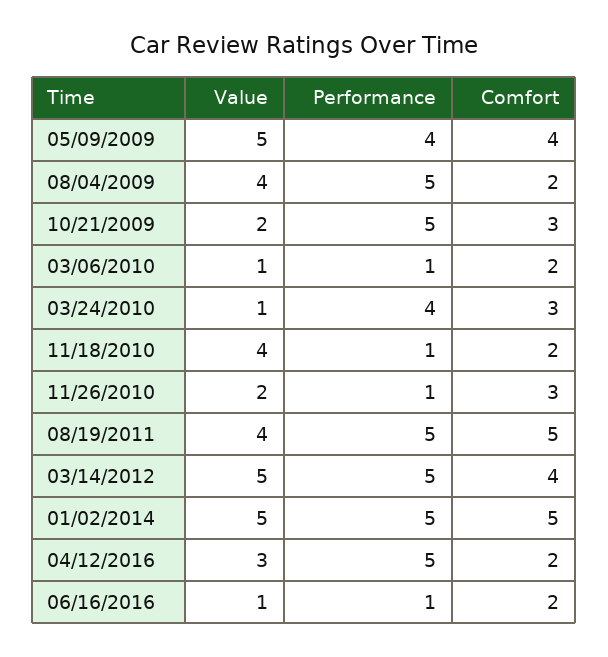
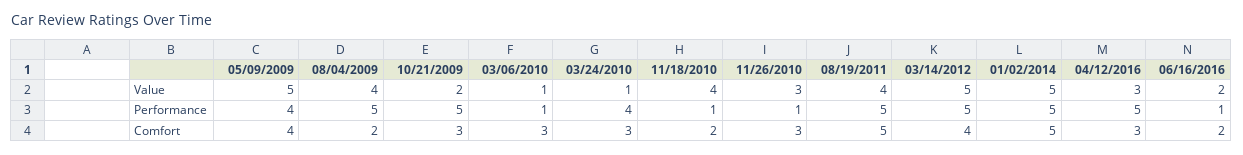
  {
    "Value": {
      "05/09/2009": 5,
      "08/04/2009": 4,
      "10/21/2009": 2,
      "03/06/2010": 1,
      "03/24/2010": 1,
      "11/18/2010": 4,
-     "11/26/2010": 2,
+     "11/26/2010": 3,
      "08/19/2011": 4,
      "03/14/2012": 5,
      "01/02/2014": 5,
      "04/12/2016": 3,
-     "06/16/2016": 1
+     "06/16/2016": 2
    },
    "Performance": {
      "05/09/2009": 4,
      "08/04/2009": 5,
      "10/21/2009": 5,
      "03/06/2010": 1,
      "03/24/2010": 4,
      "11/18/2010": 1,
      "11/26/2010": 1,
      "08/19/2011": 5,
      "03/14/2012": 5,
      "01/02/2014": 5,
      "04/12/2016": 5,
      "06/16/2016": 1
    },
    "Comfort": {
      "05/09/2009": 4,
      "08/04/2009": 2,
      "10/21/2009": 3,
-     "03/06/2010": 2,
+     "03/06/2010": 3,
      "03/24/2010": 3,
      "11/18/2010": 2,
      "11/26/2010": 3,
      "08/19/2011": 5,
      "03/14/2012": 4,
      "01/02/2014": 5,
-     "04/12/2016": 2,
+     "04/12/2016": 3,
      "06/16/2016": 2
    }
  }

